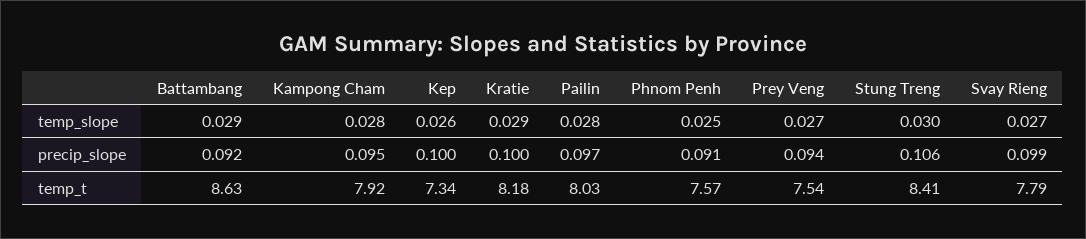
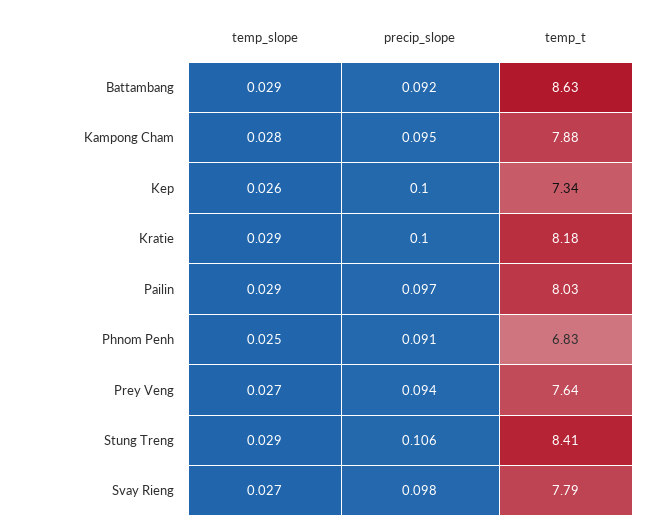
  {
    "Battambang": {
      "temp_slope": 0.029,
      "precip_slope": 0.092,
      "temp_t": 8.63
    },
    "Kampong Cham": {
      "temp_slope": 0.028,
      "precip_slope": 0.095,
-     "temp_t": 7.92
+     "temp_t": 7.88
    },
    "Kep": {
      "temp_slope": 0.026,
      "precip_slope": 0.1,
      "temp_t": 7.34
    },
    "Kratie": {
      "temp_slope": 0.029,
      "precip_slope": 0.1,
      "temp_t": 8.18
    },
    "Pailin": {
-     "temp_slope": 0.028,
+     "temp_slope": 0.029,
      "precip_slope": 0.097,
      "temp_t": 8.03
    },
    "Phnom Penh": {
      "temp_slope": 0.025,
      "precip_slope": 0.091,
-     "temp_t": 7.57
+     "temp_t": 6.83
    },
    "Prey Veng": {
      "temp_slope": 0.027,
      "precip_slope": 0.094,
-     "temp_t": 7.54
+     "temp_t": 7.64
    },
    "Stung Treng": {
-     "temp_slope": 0.03,
+     "temp_slope": 0.029,
      "precip_slope": 0.106,
      "temp_t": 8.41
    },
    "Svay Rieng": {
      "temp_slope": 0.027,
-     "precip_slope": 0.099,
+     "precip_slope": 0.098,
      "temp_t": 7.79
    }
  }

